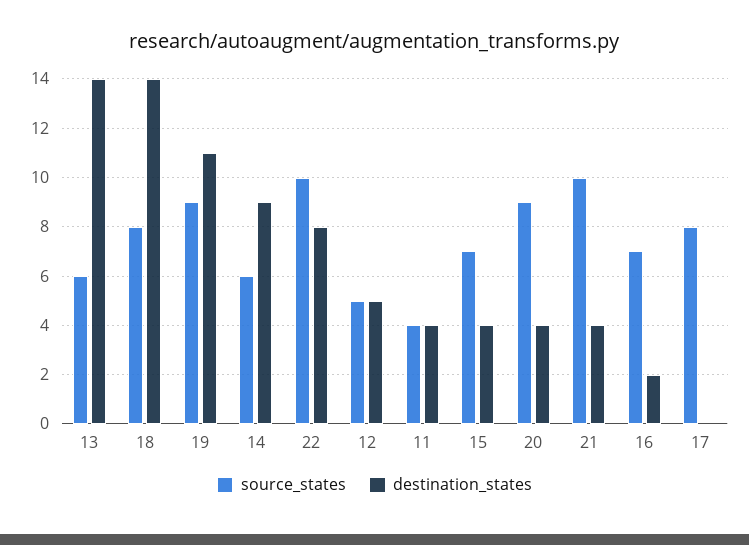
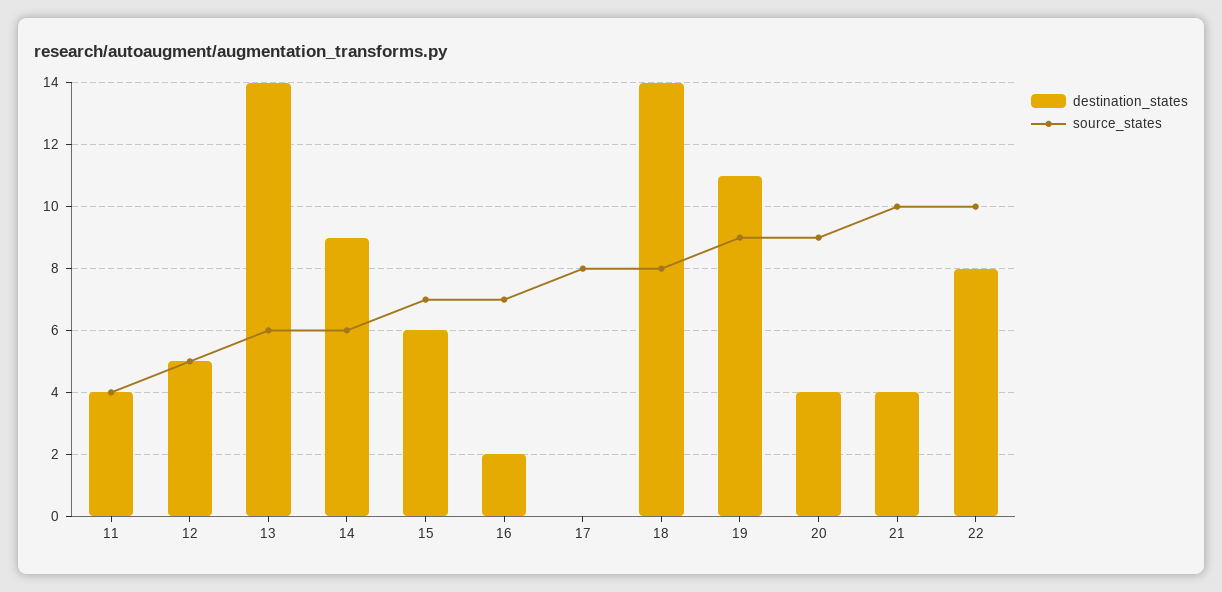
  {
    "source_states": {
      "13": 6,
      "18": 8,
      "19": 9,
      "14": 6,
      "22": 10,
      "12": 5,
      "11": 4,
      "15": 7,
      "20": 9,
      "21": 10,
      "16": 7,
      "17": 8
    },
    "destination_states": {
      "13": 14,
      "18": 14,
      "19": 11,
      "14": 9,
      "22": 8,
      "12": 5,
      "11": 4,
-     "15": 4,
+     "15": 6,
      "20": 4,
      "21": 4,
      "16": 2,
      "17": 0
    }
  }

